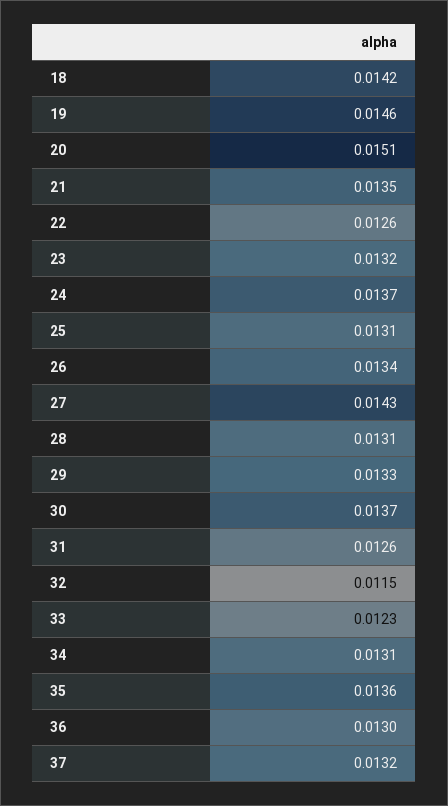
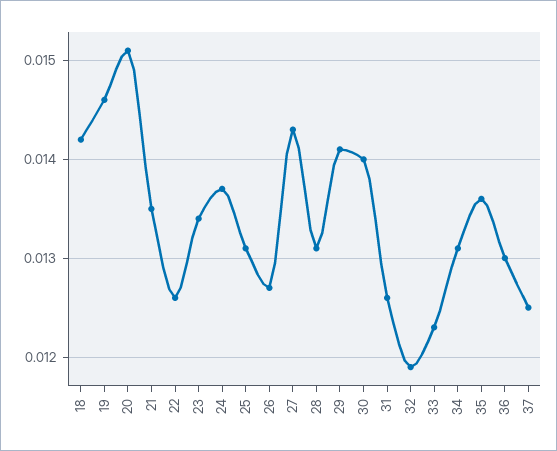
  {
    "18": 0.0142,
    "19": 0.0146,
    "20": 0.0151,
    "21": 0.0135,
    "22": 0.0126,
-   "23": 0.0132,
+   "23": 0.0134,
    "24": 0.0137,
    "25": 0.0131,
-   "26": 0.0134,
+   "26": 0.0127,
    "27": 0.0143,
    "28": 0.0131,
-   "29": 0.0133,
+   "29": 0.0141,
-   "30": 0.0137,
+   "30": 0.014,
    "31": 0.0126,
-   "32": 0.0115,
+   "32": 0.0119,
    "33": 0.0123,
    "34": 0.0131,
    "35": 0.0136,
    "36": 0.013,
-   "37": 0.0132
+   "37": 0.0125
  }

